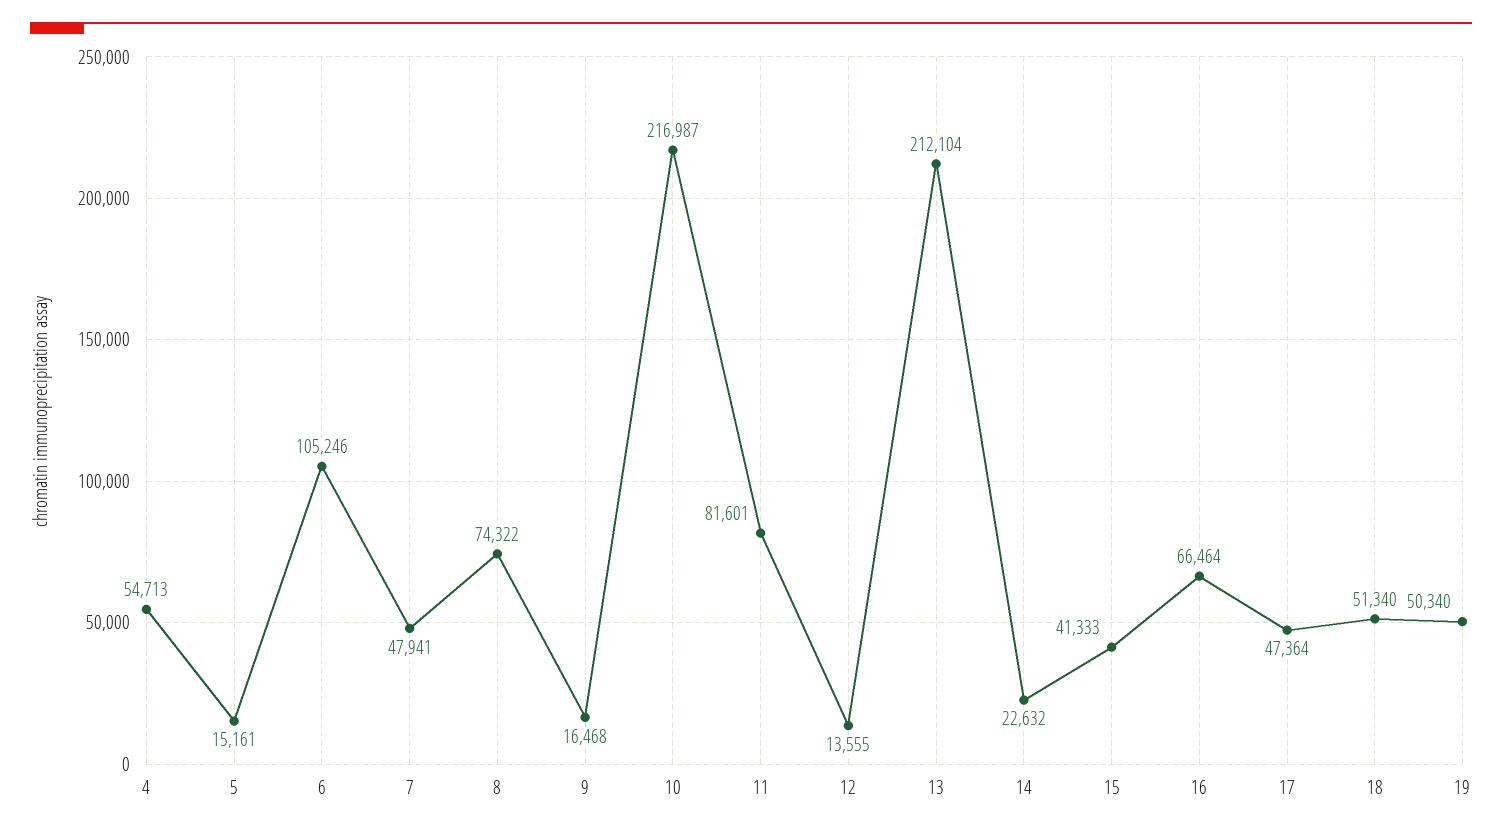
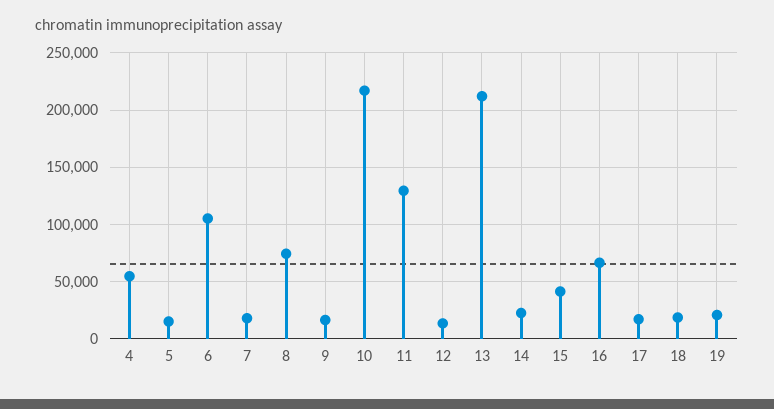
  {
    "4": 54713,
    "5": 15161,
    "6": 105246,
-   "7": 47941,
+   "7": 20000,
    "8": 74322,
    "9": 16468,
    "10": 216987,
-   "11": 81601,
+   "11": 130000,
    "12": 13555,
    "13": 212104,
    "14": 22632,
    "15": 41333,
    "16": 66464,
-   "17": 47364,
+   "17": 20000,
-   "18": 51340,
+   "18": 20000,
-   "19": 50340
+   "19": 20000
  }

